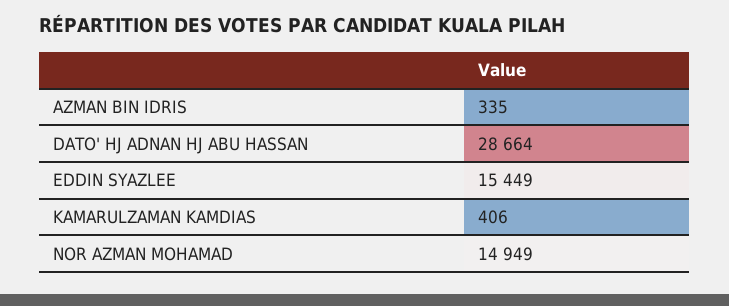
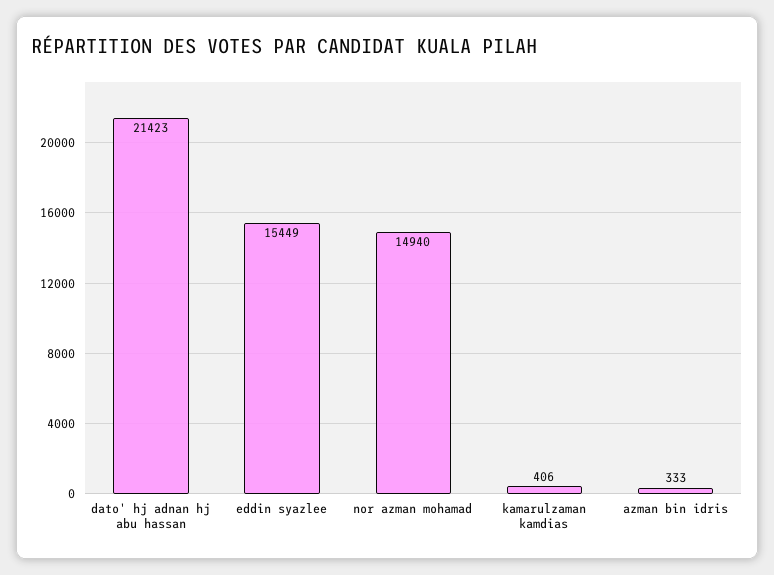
  {
-   "AZMAN BIN IDRIS": 335,
+   "AZMAN BIN IDRIS": 333,
-   "DATO' HJ ADNAN HJ ABU HASSAN": 28664,
+   "DATO' HJ ADNAN HJ ABU HASSAN": 21423,
    "EDDIN SYAZLEE": 15449,
    "KAMARULZAMAN KAMDIAS": 406,
-   "NOR AZMAN MOHAMAD": 14949
+   "NOR AZMAN MOHAMAD": 14940
  }

